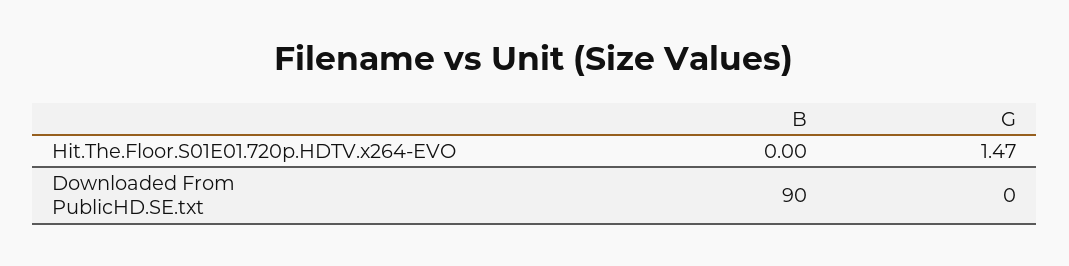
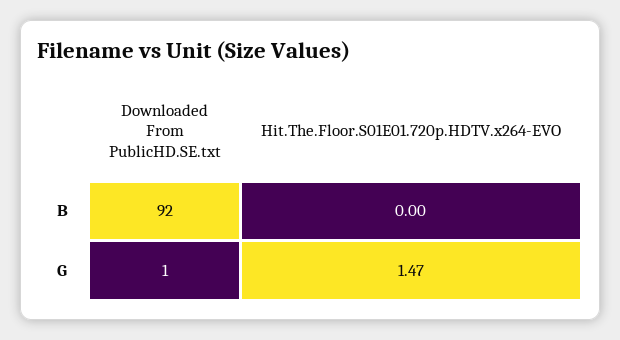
  {
    "B": {
      "Hit.The.Floor.S01E01.720p.HDTV.x264-EVO": 0,
-     "Downloaded From PublicHD.SE.txt": 90
+     "Downloaded From PublicHD.SE.txt": 92
    },
    "G": {
      "Hit.The.Floor.S01E01.720p.HDTV.x264-EVO": 1.47,
-     "Downloaded From PublicHD.SE.txt": 0
+     "Downloaded From PublicHD.SE.txt": 1
    }
  }

